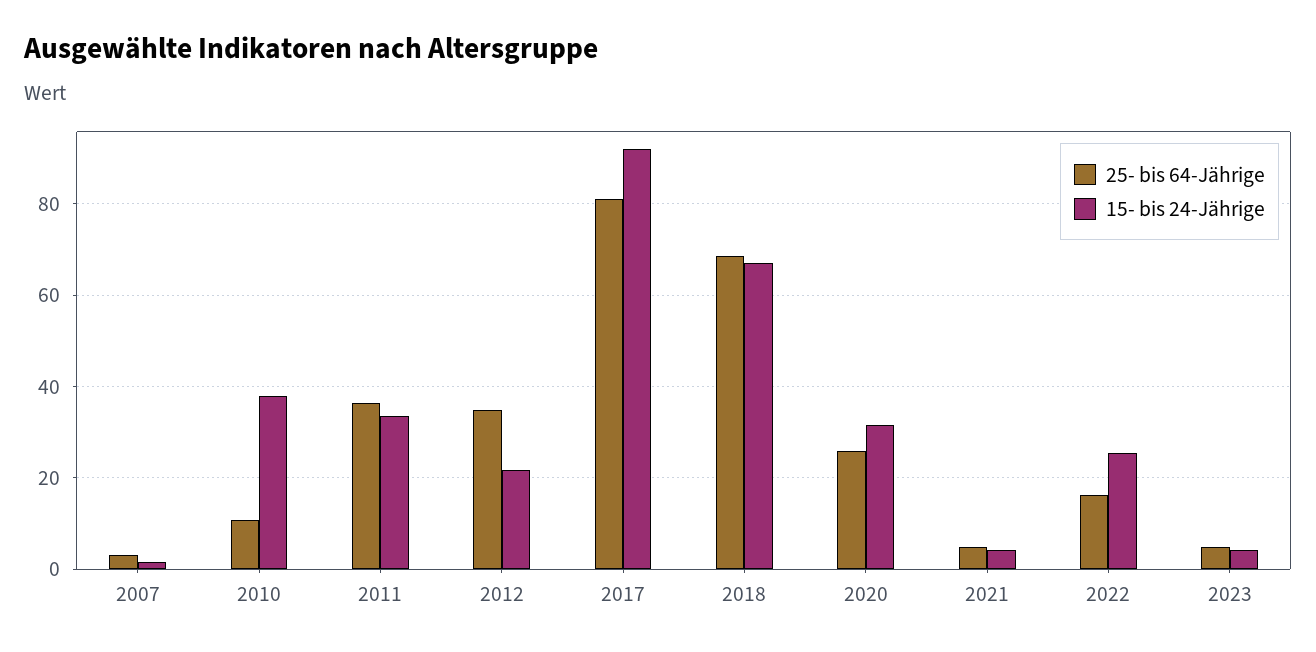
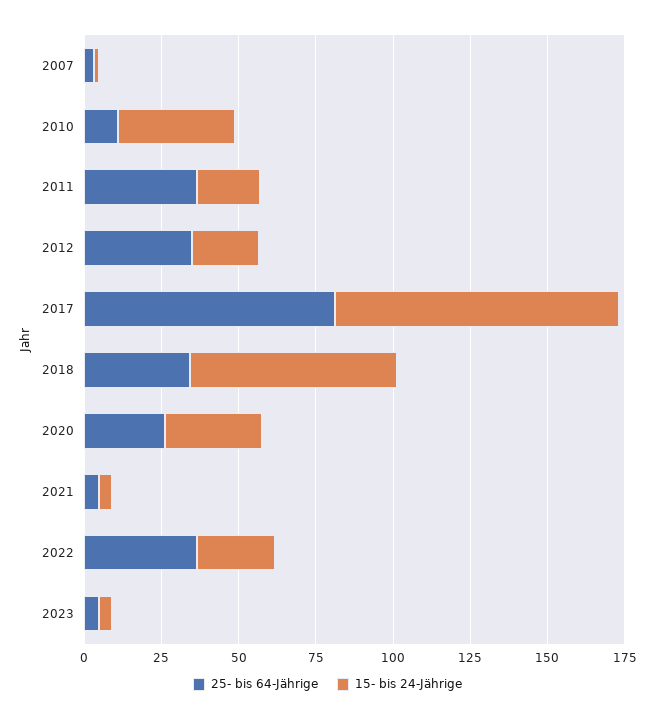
  {
    "25- bis 64-Jährige": {
      "2007": 4,
      "2010": 10,
      "2011": 36,
      "2012": 34,
      "2017": 82,
-     "2018": 68,
+     "2018": 35,
      "2020": 26,
      "2021": 4,
-     "2022": 16,
+     "2022": 35,
      "2023": 4
    },
    "15- bis 24-Jährige": {
      "2007": 2,
      "2010": 38,
-     "2011": 34,
+     "2011": 20,
      "2012": 22,
      "2017": 92,
      "2018": 66,
      "2020": 32,
      "2021": 4,
      "2022": 26,
      "2023": 4
    }
  }

